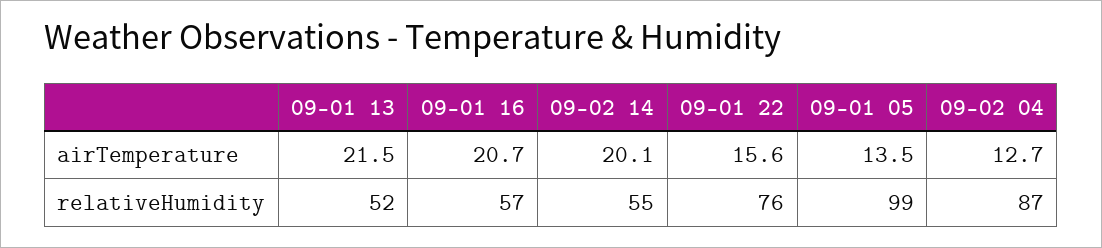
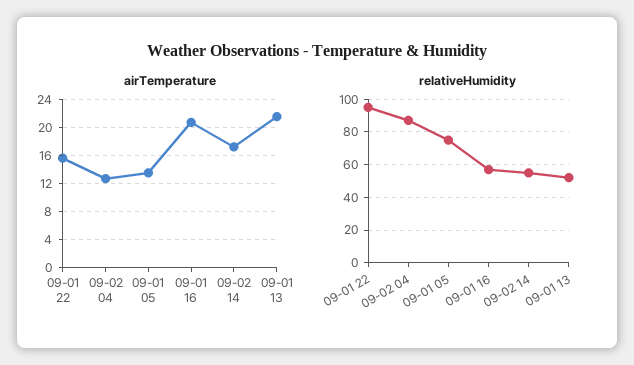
  {
    "airTemperature": {
      "09-01 13": 21.5,
      "09-01 16": 20.7,
-     "09-02 14": 20.1,
+     "09-02 14": 17,
      "09-01 22": 15.6,
      "09-01 05": 13.5,
      "09-02 04": 12.7
    },
    "relativeHumidity": {
      "09-01 13": 52,
      "09-01 16": 57,
      "09-02 14": 55,
-     "09-01 22": 76,
+     "09-01 22": 95,
-     "09-01 05": 99,
+     "09-01 05": 75,
      "09-02 04": 87
    }
  }

